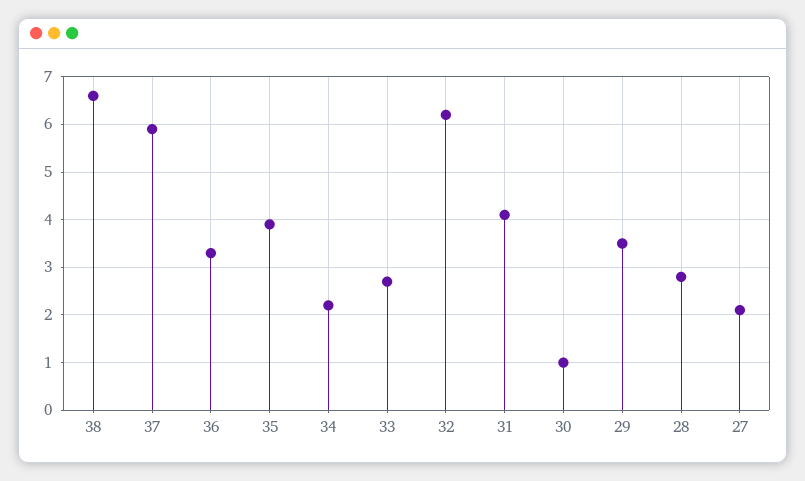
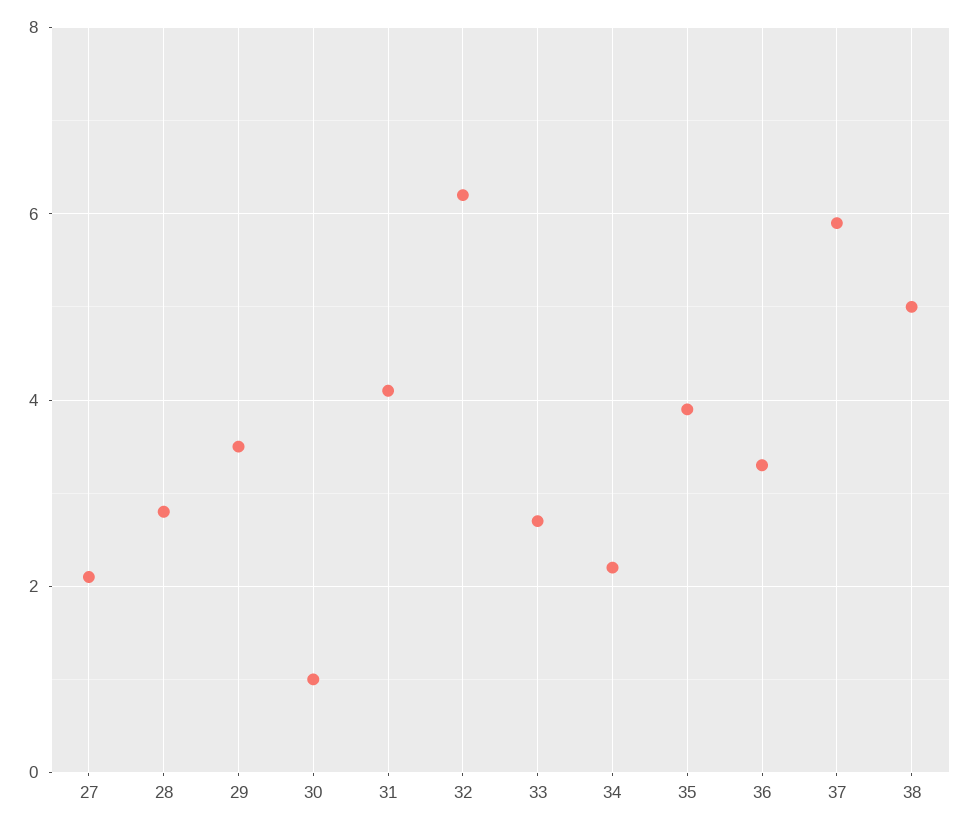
  {
-   "38": 6.5,
+   "38": 5,
    "37": 6,
    "36": 3.5,
    "35": 4,
    "34": 2,
    "33": 2.5,
    "32": 6,
    "31": 4,
    "30": 1,
    "29": 3.5,
    "28": 3,
    "27": 2
  }

